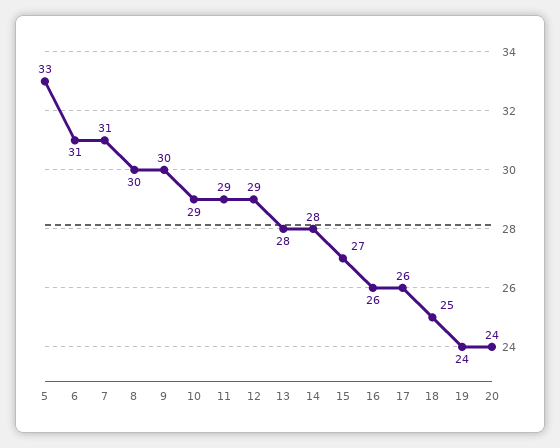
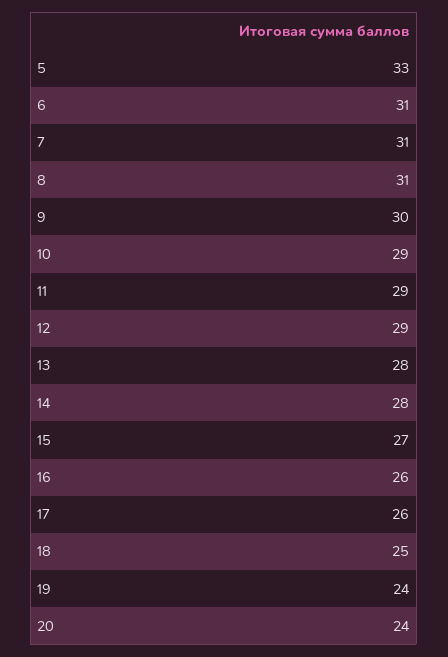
  {
    "5": 33,
    "6": 31,
    "7": 31,
-   "8": 30,
+   "8": 31,
    "9": 30,
    "10": 29,
    "11": 29,
    "12": 29,
    "13": 28,
    "14": 28,
    "15": 27,
    "16": 26,
    "17": 26,
    "18": 25,
    "19": 24,
    "20": 24
  }

